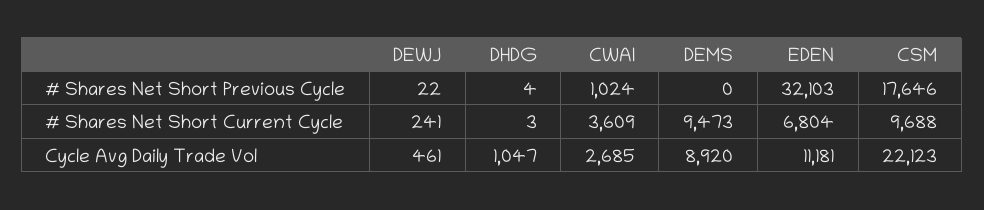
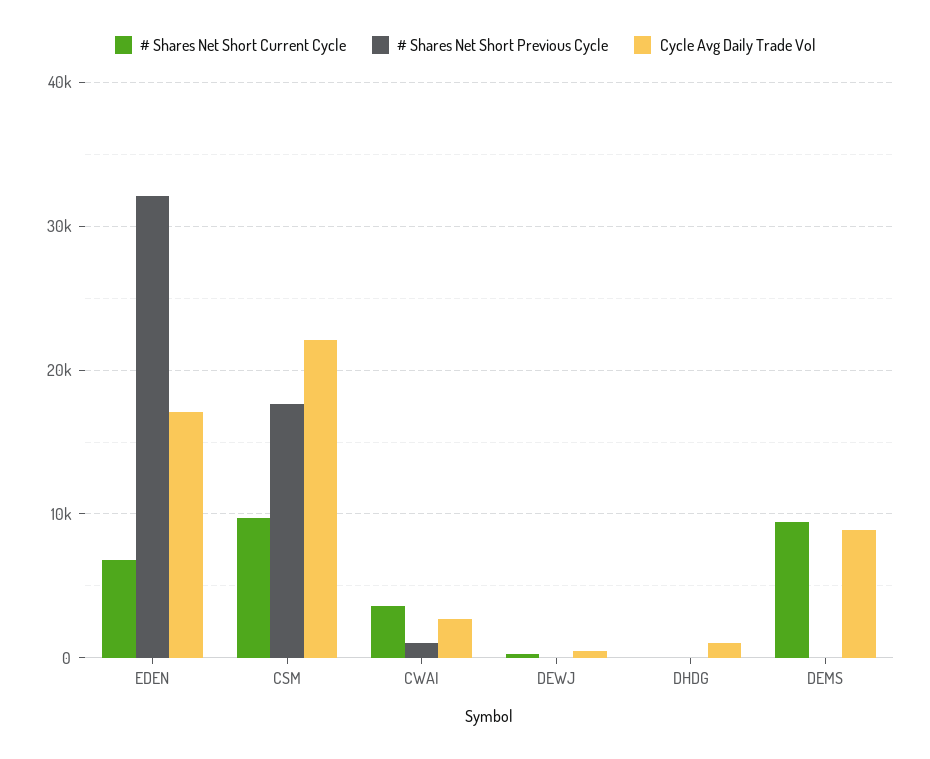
  {
    "# Shares Net Short Previous Cycle": {
      "DEWJ": 22,
      "DHDG": 4,
      "CWAI": 1024,
      "DEMS": 0,
      "EDEN": 32103,
      "CSM": 17646
    },
    "# Shares Net Short Current Cycle": {
      "DEWJ": 241,
      "DHDG": 3,
      "CWAI": 3609,
      "DEMS": 9473,
      "EDEN": 6804,
      "CSM": 9688
    },
    "Cycle Avg Daily Trade Vol": {
      "DEWJ": 461,
      "DHDG": 1047,
      "CWAI": 2685,
      "DEMS": 8920,
-     "EDEN": 11181,
+     "EDEN": 17000,
      "CSM": 22123
    }
  }

